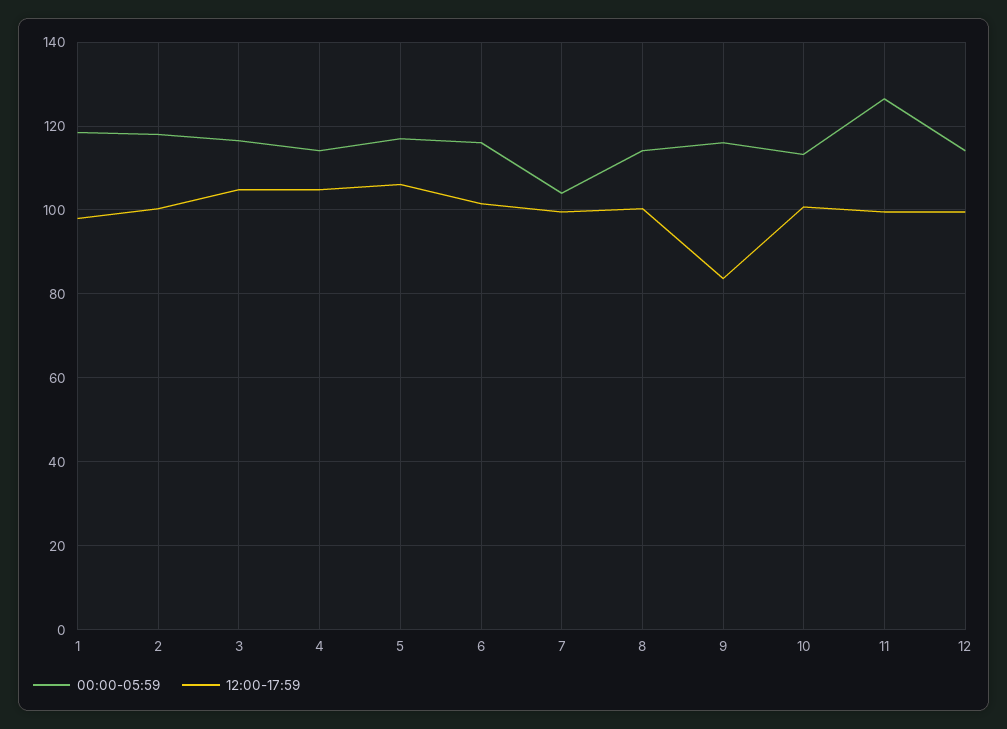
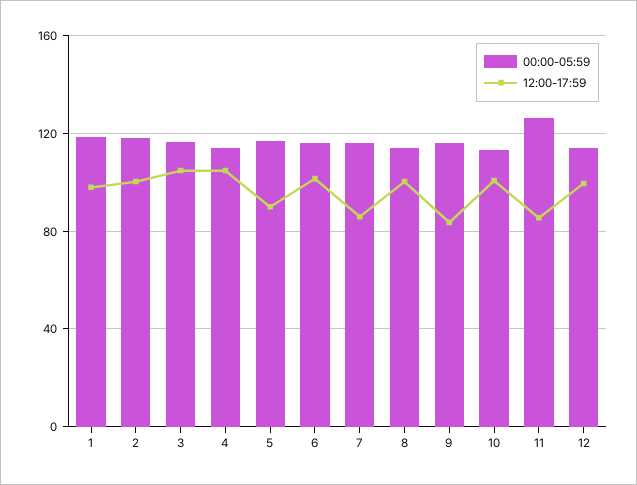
  {
    "00:00-05:59": {
      "1": 118,
      "2": 118,
      "3": 116,
      "4": 114,
      "5": 118,
      "6": 116,
-     "7": 104,
+     "7": 115,
      "8": 114,
      "9": 116,
      "10": 114,
      "11": 126,
      "12": 114
    },
    "12:00-17:59": {
      "1": 98,
      "2": 100,
      "3": 104,
      "4": 104,
-     "5": 106,
+     "5": 90,
      "6": 102,
-     "7": 100,
+     "7": 85,
      "8": 100,
      "9": 84,
      "10": 100,
-     "11": 100,
+     "11": 85,
      "12": 100
    }
  }

